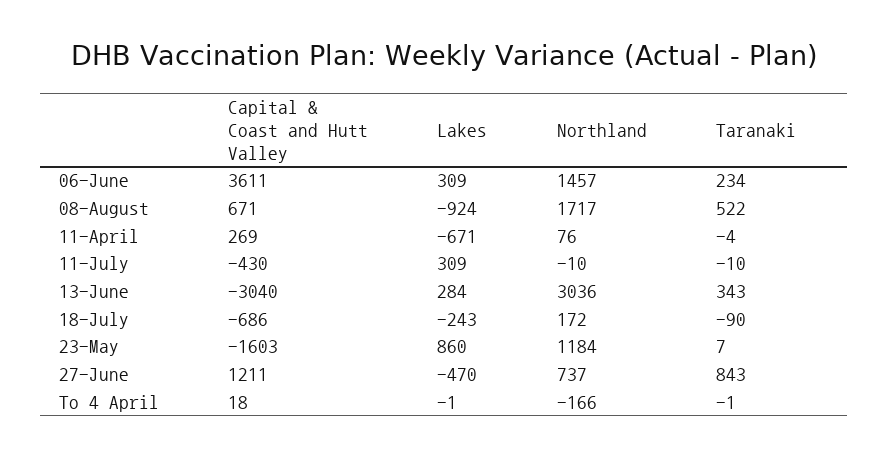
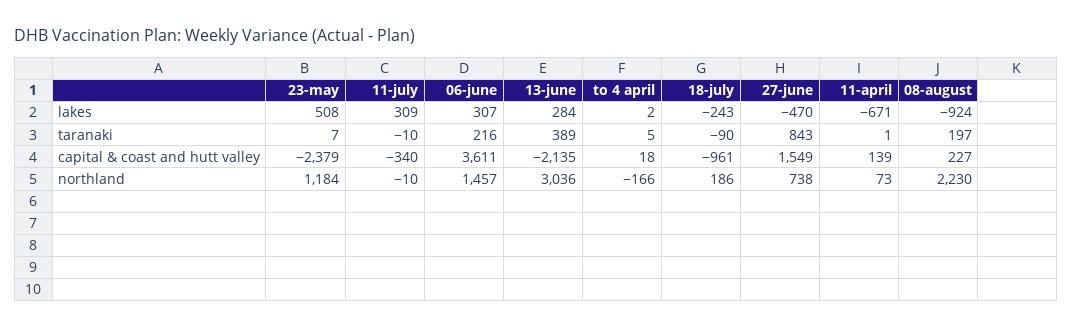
  {
    "Capital & Coast and Hutt Valley": {
      "06-June": 3611,
-     "08-August": 671,
+     "08-August": 227,
-     "11-April": 269,
+     "11-April": 139,
-     "11-July": -430,
+     "11-July": -340,
-     "13-June": -3040,
+     "13-June": -2135,
-     "18-July": -686,
+     "18-July": -961,
-     "23-May": -1603,
+     "23-May": -2379,
-     "27-June": 1211,
+     "27-June": 1549,
      "To 4 April": 18
    },
    "Lakes": {
-     "06-June": 309,
+     "06-June": 307,
      "08-August": -924,
      "11-April": -671,
      "11-July": 309,
      "13-June": 284,
      "18-July": -243,
-     "23-May": 860,
+     "23-May": 508,
      "27-June": -470,
-     "To 4 April": -1
+     "To 4 April": 2
    },
    "Northland": {
      "06-June": 1457,
-     "08-August": 1717,
+     "08-August": 2230,
-     "11-April": 76,
+     "11-April": 73,
      "11-July": -10,
      "13-June": 3036,
-     "18-July": 172,
+     "18-July": 186,
      "23-May": 1184,
-     "27-June": 737,
+     "27-June": 738,
      "To 4 April": -166
    },
    "Taranaki": {
-     "06-June": 234,
+     "06-June": 216,
-     "08-August": 522,
+     "08-August": 197,
-     "11-April": -4,
+     "11-April": 1,
      "11-July": -10,
-     "13-June": 343,
+     "13-June": 389,
      "18-July": -90,
      "23-May": 7,
      "27-June": 843,
-     "To 4 April": -1
+     "To 4 April": 5
    }
  }

